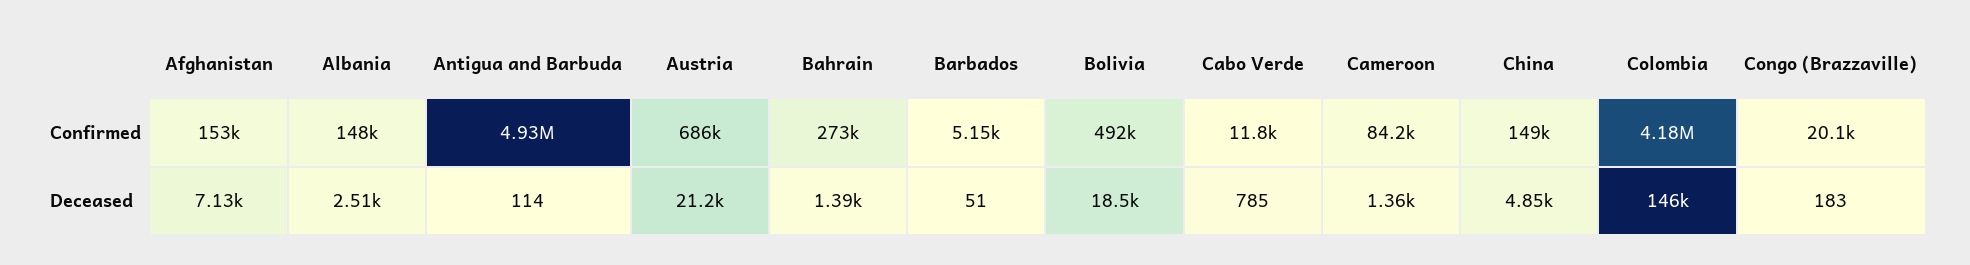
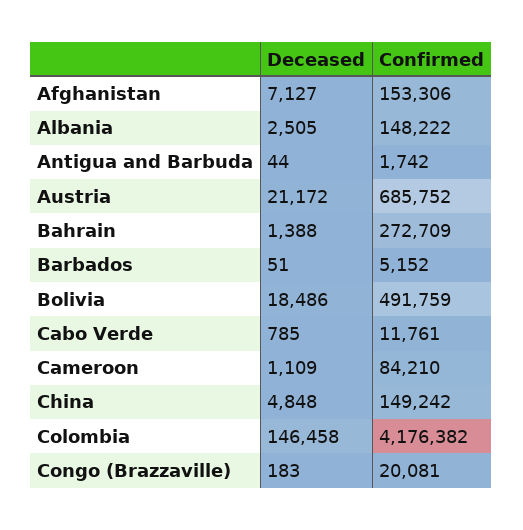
  {
    "Afghanistan": {
      "Confirmed": 153306,
      "Deceased": 7127
    },
    "Albania": {
      "Confirmed": 148222,
      "Deceased": 2505
    },
    "Antigua and Barbuda": {
-     "Confirmed": 4930000,
+     "Confirmed": 1742,
-     "Deceased": 114
+     "Deceased": 44
    },
    "Austria": {
      "Confirmed": 685752,
      "Deceased": 21172
    },
    "Bahrain": {
      "Confirmed": 272709,
      "Deceased": 1388
    },
    "Barbados": {
      "Confirmed": 5152,
      "Deceased": 51
    },
    "Bolivia": {
      "Confirmed": 491759,
      "Deceased": 18486
    },
    "Cabo Verde": {
      "Confirmed": 11761,
      "Deceased": 785
    },
    "Cameroon": {
      "Confirmed": 84210,
-     "Deceased": 1360
+     "Deceased": 1109
    },
    "China": {
      "Confirmed": 149242,
      "Deceased": 4848
    },
    "Colombia": {
      "Confirmed": 4176382,
      "Deceased": 146458
    },
    "Congo (Brazzaville)": {
      "Confirmed": 20081,
      "Deceased": 183
    }
  }

